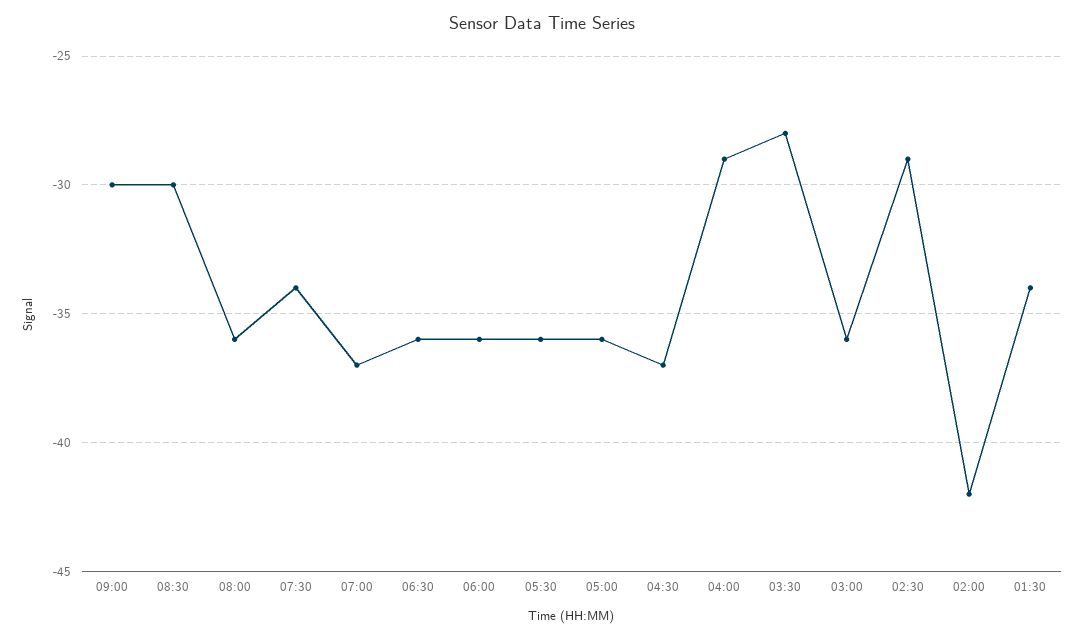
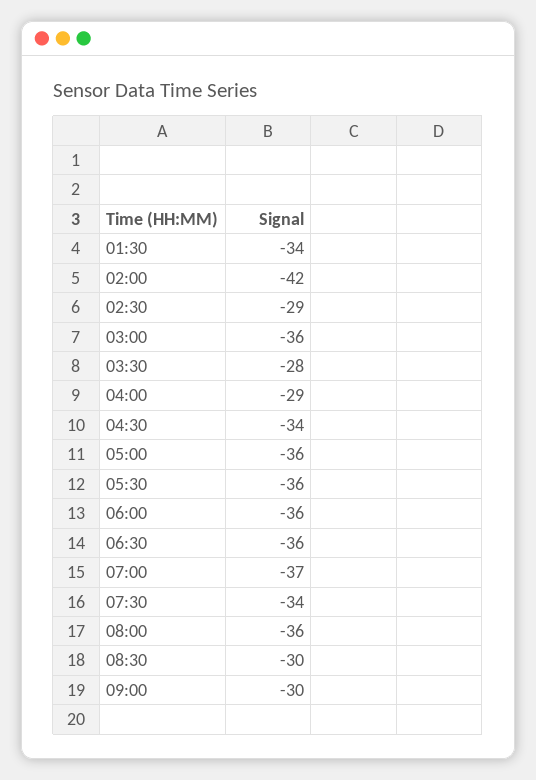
  {
    "09:00": -30,
    "08:30": -30,
    "08:00": -36,
    "07:30": -34,
    "07:00": -37,
    "06:30": -36,
    "06:00": -36,
    "05:30": -36,
    "05:00": -36,
-   "04:30": -37,
+   "04:30": -34,
    "04:00": -29,
    "03:30": -28,
    "03:00": -36,
    "02:30": -29,
    "02:00": -42,
    "01:30": -34
  }

